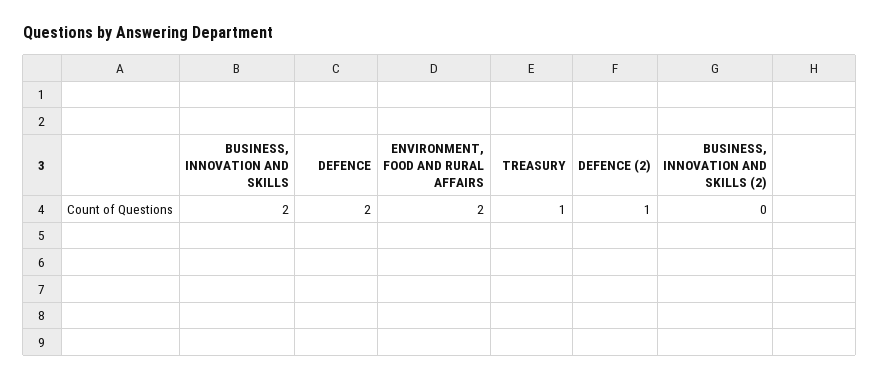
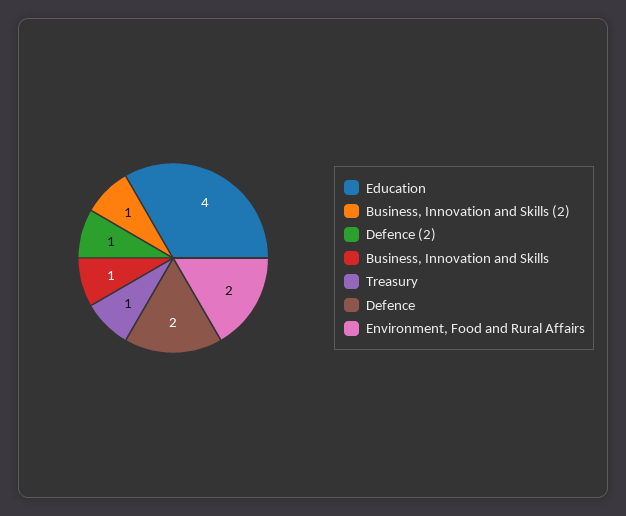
  {
-   "BUSINESS, INNOVATION AND SKILLS": 2,
+   "BUSINESS, INNOVATION AND SKILLS": 1,
    "DEFENCE": 2,
    "ENVIRONMENT, FOOD AND RURAL AFFAIRS": 2,
    "TREASURY": 1,
    "DEFENCE (2)": 1,
-   "BUSINESS, INNOVATION AND SKILLS (2)": 0
+   "BUSINESS, INNOVATION AND SKILLS (2)": 1,
+   "Education": 4
  }

